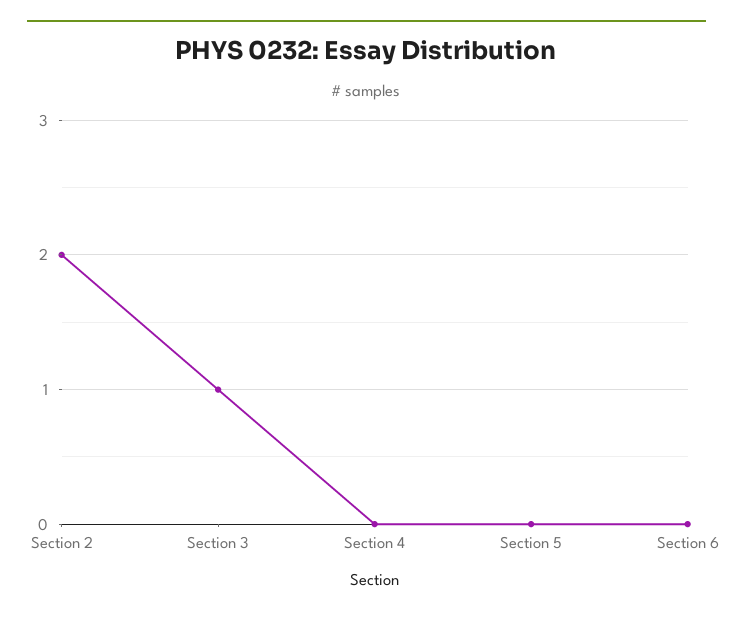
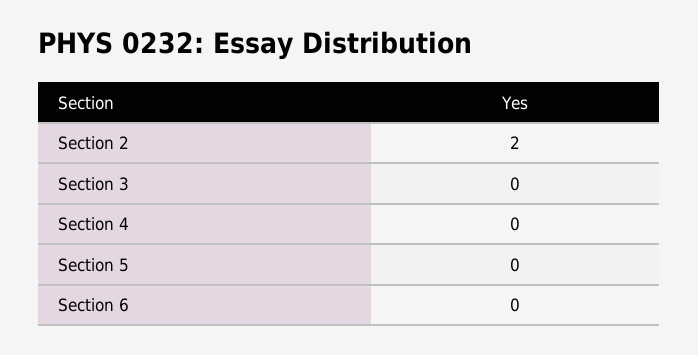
  {
    "Section 2": 2,
-   "Section 3": 1,
+   "Section 3": 0,
    "Section 4": 0,
    "Section 5": 0,
    "Section 6": 0
  }

